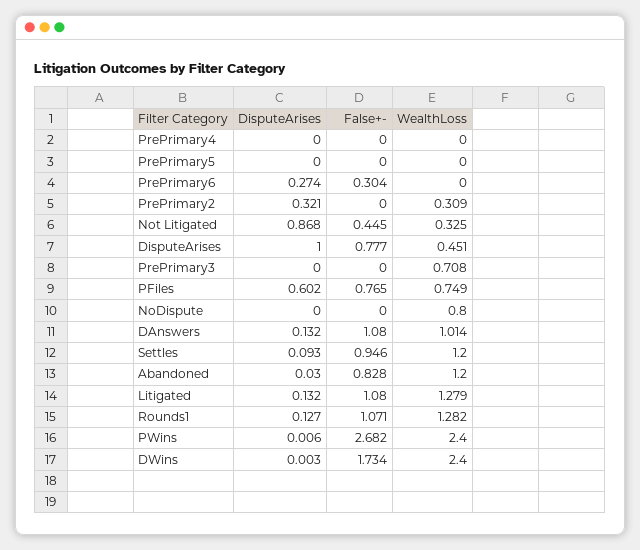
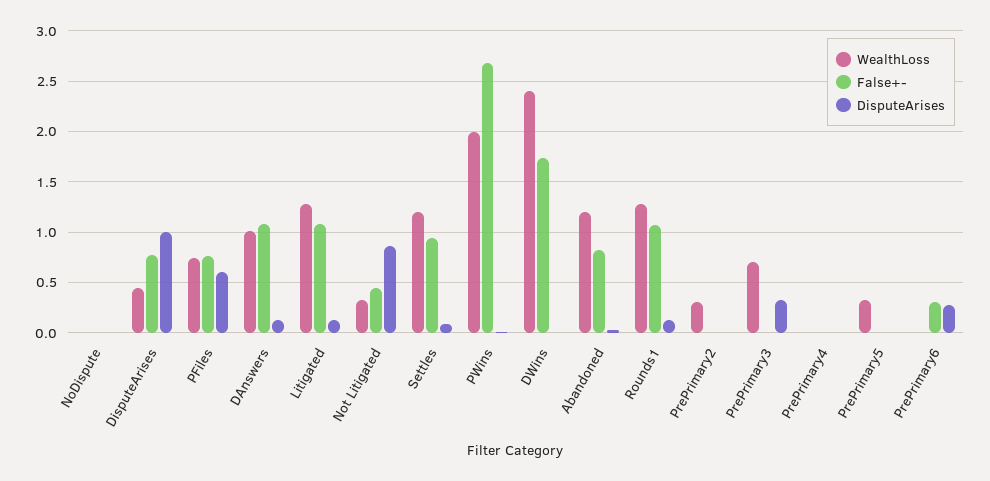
  {
    "DisputeArises": {
      "PrePrimary4": 0,
      "PrePrimary5": 0,
      "PrePrimary6": 0.274,
-     "PrePrimary2": 0.321,
+     "PrePrimary2": 0,
      "Not Litigated": 0.868,
      "DisputeArises": 1,
-     "PrePrimary3": 0,
+     "PrePrimary3": 0.3,
      "PFiles": 0.602,
      "NoDispute": 0,
      "DAnswers": 0.132,
      "Settles": 0.093,
      "Abandoned": 0.03,
      "Litigated": 0.132,
      "Rounds1": 0.127,
      "PWins": 0.006,
      "DWins": 0.003
    },
    "False+-": {
      "PrePrimary4": 0,
      "PrePrimary5": 0,
      "PrePrimary6": 0.304,
      "PrePrimary2": 0,
      "Not Litigated": 0.445,
      "DisputeArises": 0.777,
      "PrePrimary3": 0,
      "PFiles": 0.765,
      "NoDispute": 0,
      "DAnswers": 1.08,
      "Settles": 0.946,
      "Abandoned": 0.828,
      "Litigated": 1.08,
      "Rounds1": 1.071,
      "PWins": 2.682,
      "DWins": 1.734
    },
    "WealthLoss": {
      "PrePrimary4": 0,
-     "PrePrimary5": 0,
+     "PrePrimary5": 0.3,
      "PrePrimary6": 0,
      "PrePrimary2": 0.309,
      "Not Litigated": 0.325,
      "DisputeArises": 0.451,
      "PrePrimary3": 0.708,
      "PFiles": 0.749,
-     "NoDispute": 0.8,
+     "NoDispute": 0,
      "DAnswers": 1.014,
      "Settles": 1.2,
      "Abandoned": 1.2,
      "Litigated": 1.279,
      "Rounds1": 1.282,
-     "PWins": 2.4,
+     "PWins": 2,
      "DWins": 2.4
    }
  }

